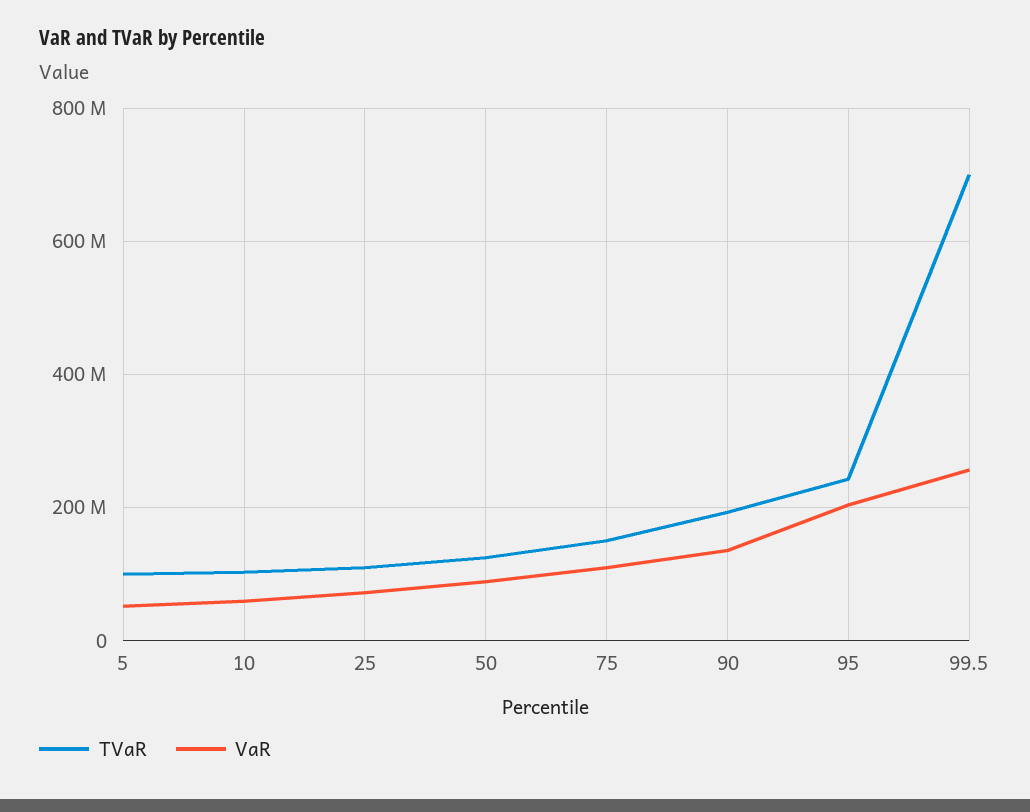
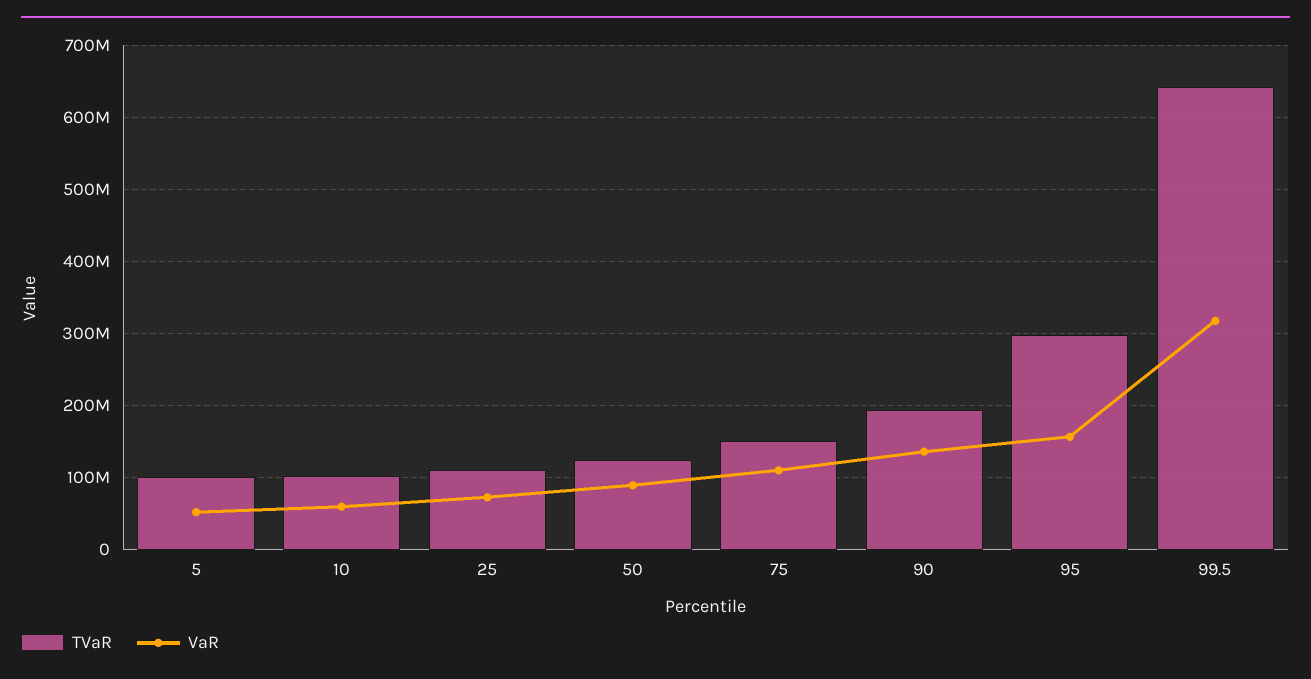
  {
    "TVaR": {
      "5": 100000000,
      "10": 100000000,
      "25": 110000000,
      "50": 120000000,
      "75": 150000000,
      "90": 190000000,
-     "95": 240000000,
+     "95": 300000000,
-     "99.5": 700000000
+     "99.5": 640000000
    },
    "VaR": {
      "5": 50000000,
      "10": 60000000,
      "25": 70000000,
      "50": 90000000,
      "75": 110000000,
      "90": 140000000,
-     "95": 200000000,
+     "95": 160000000,
-     "99.5": 260000000
+     "99.5": 320000000
    }
  }

